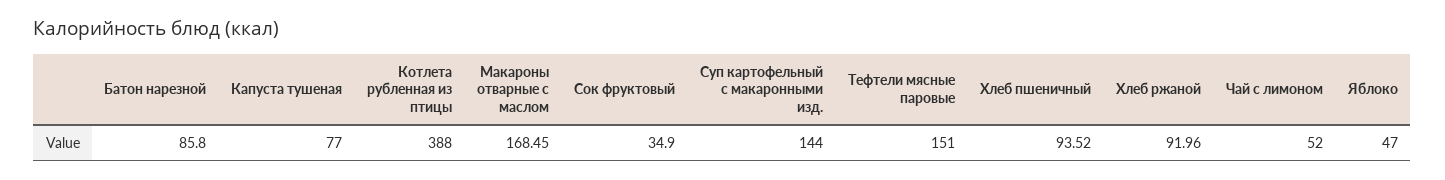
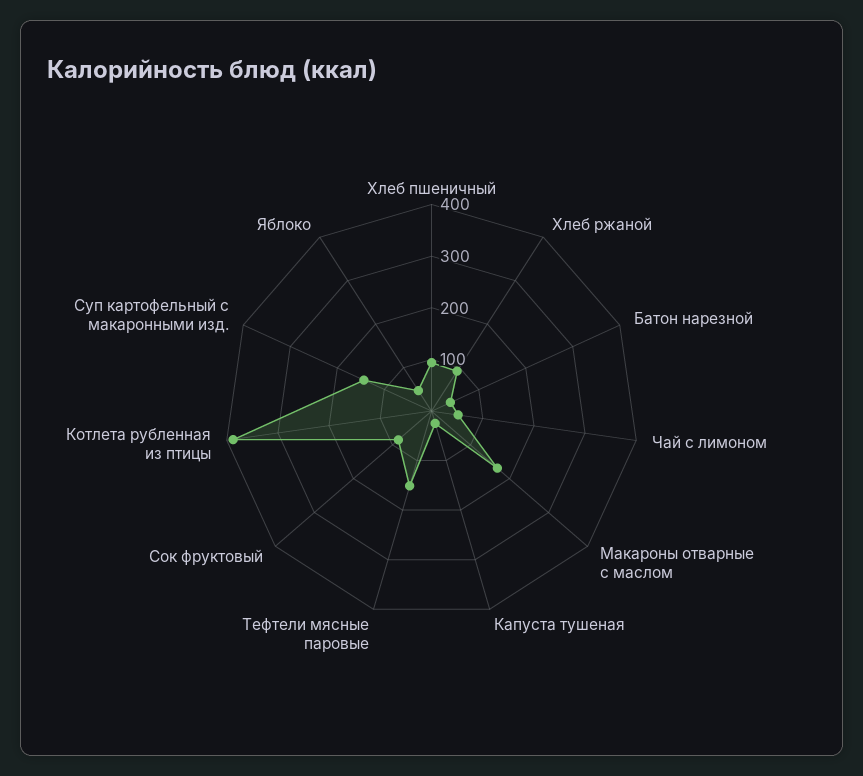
  {
-   "Батон нарезной": 85.8,
+   "Батон нарезной": 40,
-   "Капуста тушеная": 77,
+   "Капуста тушеная": 20,
    "Котлета рубленная из птицы": 388,
    "Макароны отварные с маслом": 168.45,
-   "Сок фруктовый": 34.9,
+   "Сок фруктовый": 80,
    "Суп картофельный с макаронными изд.": 144,
    "Тефтели мясные паровые": 151,
    "Хлеб пшеничный": 93.52,
    "Хлеб ржаной": 91.96,
    "Чай с лимоном": 52,
    "Яблоко": 47
  }

